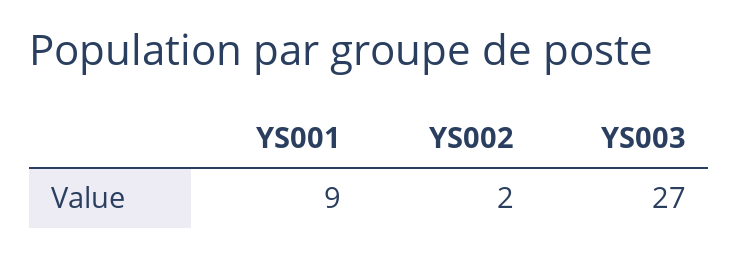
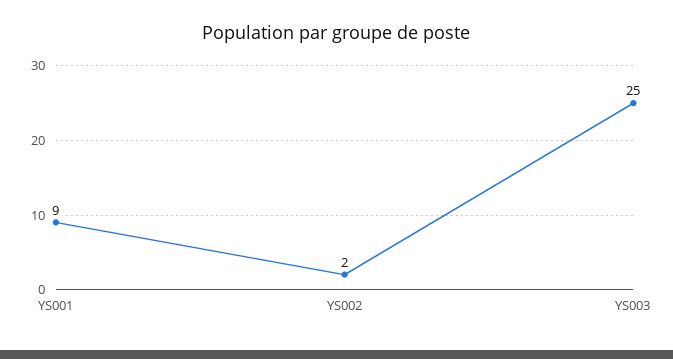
  {
    "YS001": 9,
    "YS002": 2,
-   "YS003": 27
+   "YS003": 25
  }

